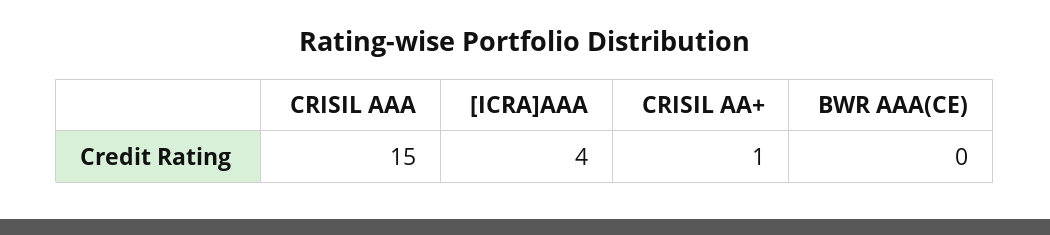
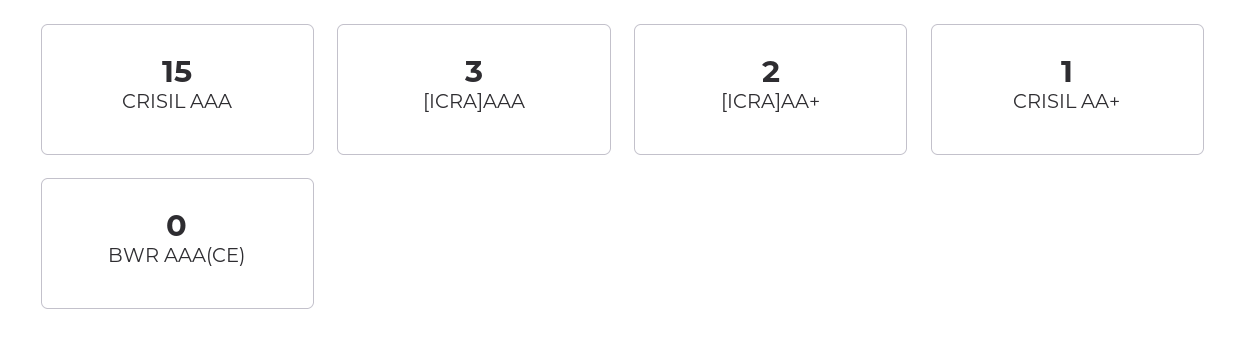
  {
    "CRISIL AAA": 15,
-   "[ICRA]AAA": 4,
+   "[ICRA]AAA": 3,
    "CRISIL AA+": 1,
-   "BWR AAA(CE)": 0
+   "BWR AAA(CE)": 0,
+   "[ICRA]AA+": 2
  }

